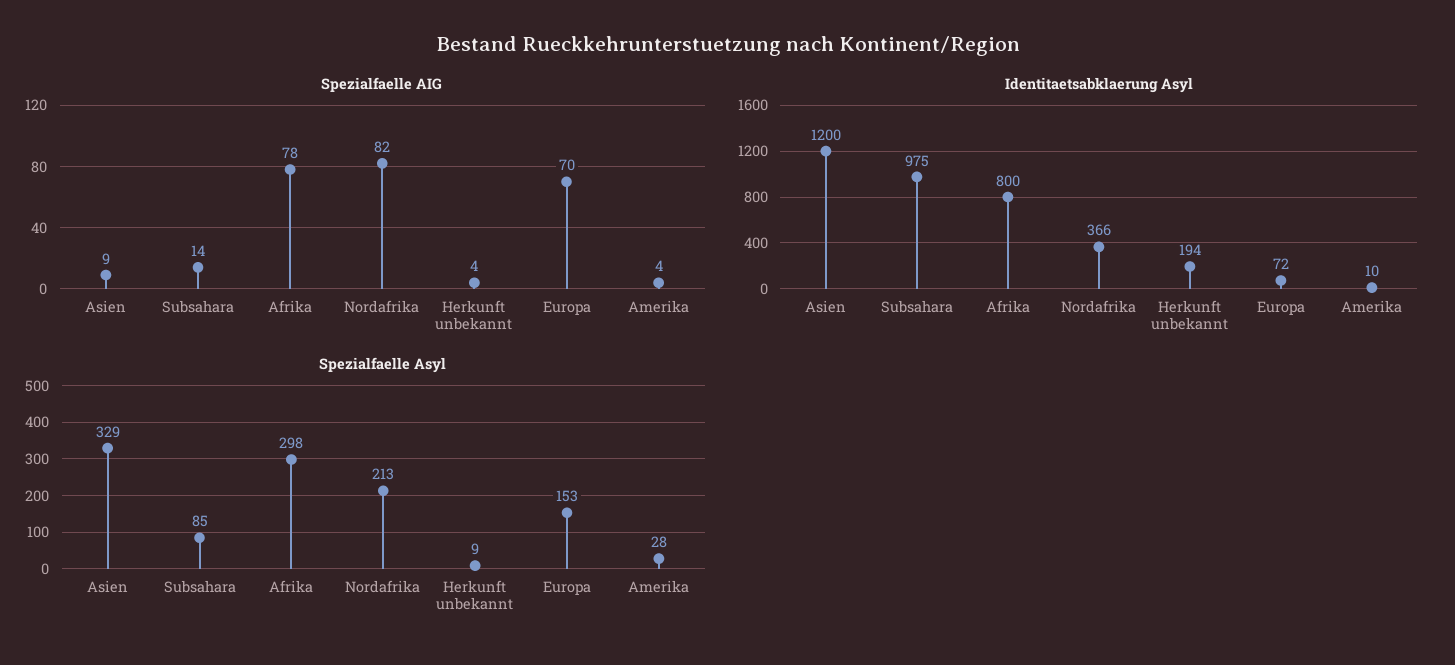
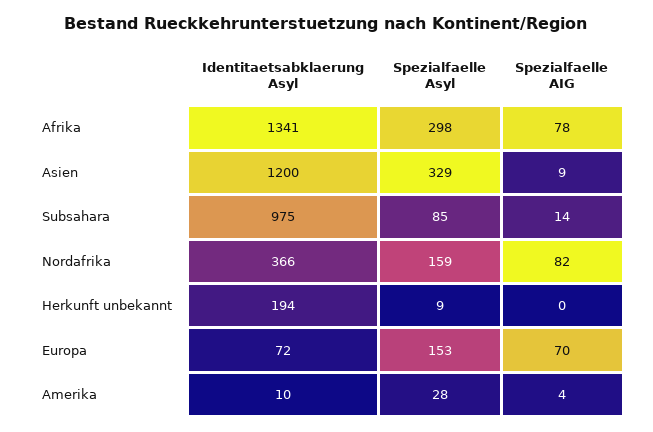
  {
    "Spezialfaelle AIG": {
      "Asien": 9,
      "Subsahara": 14,
      "Afrika": 78,
      "Nordafrika": 82,
-     "Herkunft unbekannt": 4,
+     "Herkunft unbekannt": 0,
      "Europa": 70,
      "Amerika": 4
    },
    "Identitaetsabklaerung Asyl": {
      "Asien": 1200,
      "Subsahara": 975,
-     "Afrika": 800,
+     "Afrika": 1341,
      "Nordafrika": 366,
      "Herkunft unbekannt": 194,
      "Europa": 72,
      "Amerika": 10
    },
    "Spezialfaelle Asyl": {
      "Asien": 329,
      "Subsahara": 85,
      "Afrika": 298,
-     "Nordafrika": 213,
+     "Nordafrika": 159,
      "Herkunft unbekannt": 9,
      "Europa": 153,
      "Amerika": 28
    }
  }

